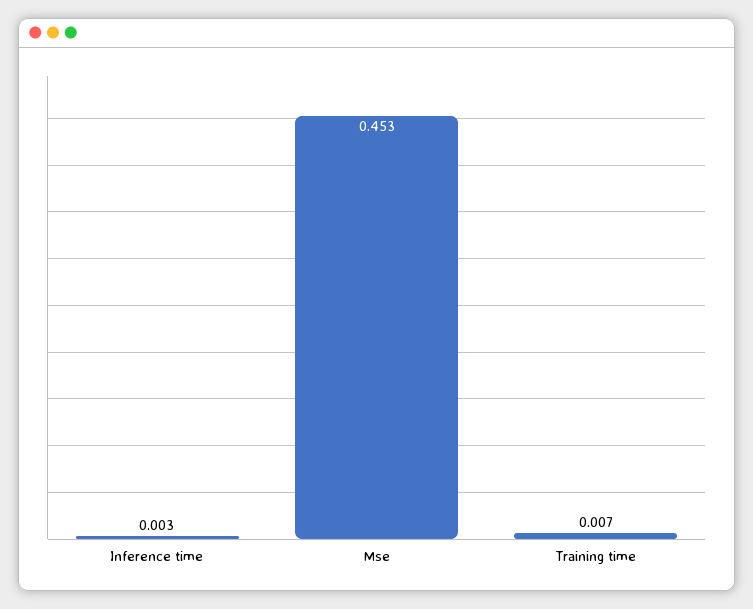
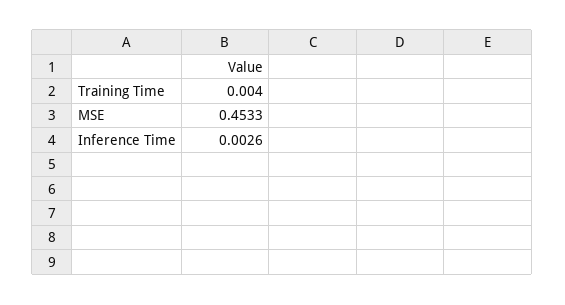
  {
    "Inference time": 0.0026,
    "Mse": 0.4533,
-   "Training time": 0.007
+   "Training time": 0.004
  }

